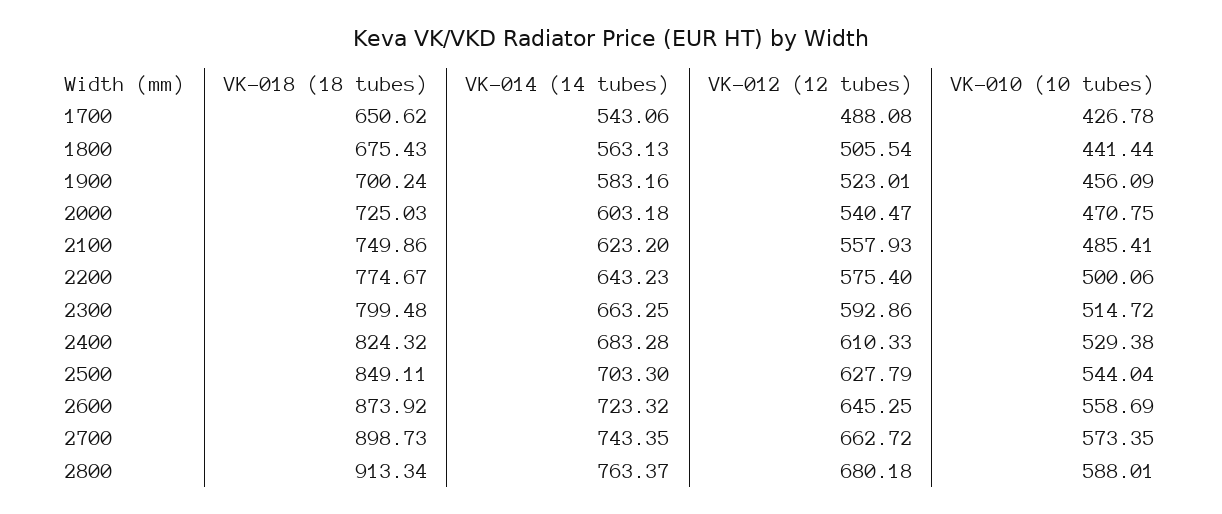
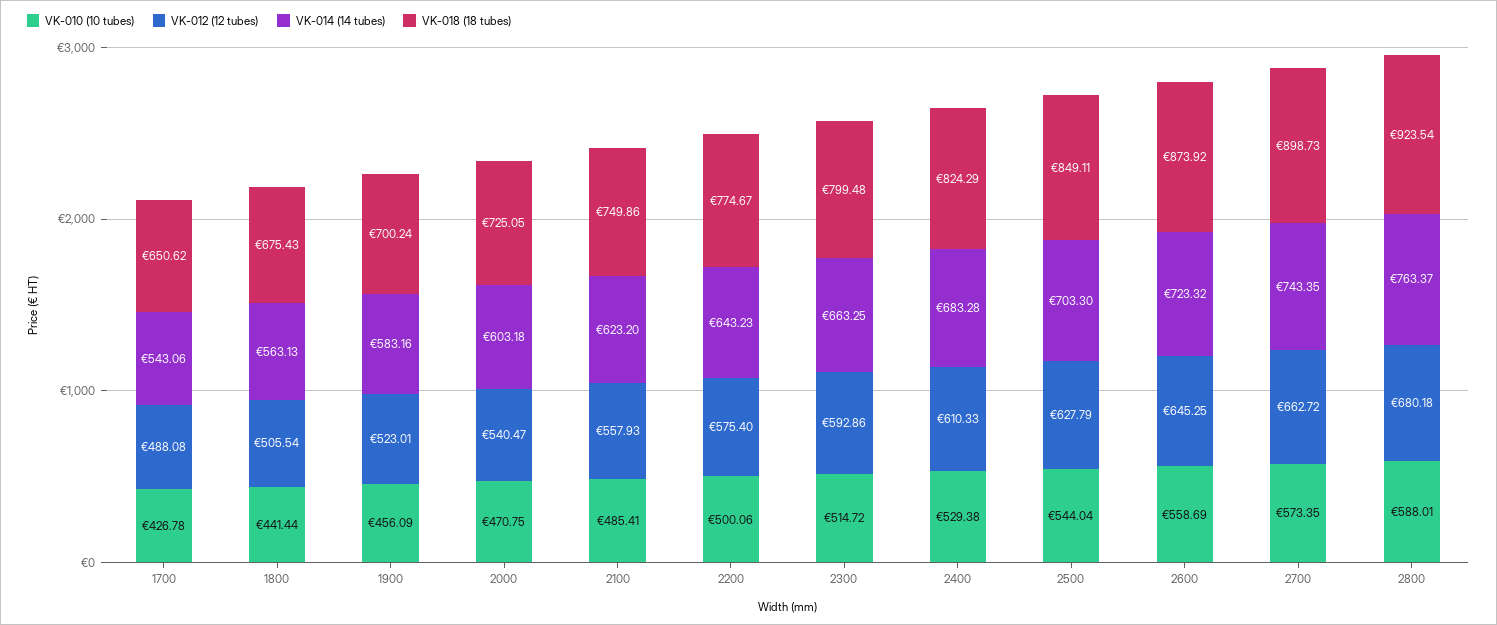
  {
    "VK-018 (18 tubes)": {
      "1700": 650.62,
      "1800": 675.43,
      "1900": 700.24,
-     "2000": 725.03,
+     "2000": 725.05,
      "2100": 749.86,
      "2200": 774.67,
      "2300": 799.48,
-     "2400": 824.32,
+     "2400": 824.29,
      "2500": 849.11,
      "2600": 873.92,
      "2700": 898.73,
-     "2800": 913.34
+     "2800": 923.54
    },
    "VK-014 (14 tubes)": {
      "1700": 543.06,
      "1800": 563.13,
      "1900": 583.16,
      "2000": 603.18,
      "2100": 623.2,
      "2200": 643.23,
      "2300": 663.25,
      "2400": 683.28,
      "2500": 703.3,
      "2600": 723.32,
      "2700": 743.35,
      "2800": 763.37
    },
    "VK-012 (12 tubes)": {
      "1700": 488.08,
      "1800": 505.54,
      "1900": 523.01,
      "2000": 540.47,
      "2100": 557.93,
      "2200": 575.4,
      "2300": 592.86,
      "2400": 610.33,
      "2500": 627.79,
      "2600": 645.25,
      "2700": 662.72,
      "2800": 680.18
    },
    "VK-010 (10 tubes)": {
      "1700": 426.78,
      "1800": 441.44,
      "1900": 456.09,
      "2000": 470.75,
      "2100": 485.41,
      "2200": 500.06,
      "2300": 514.72,
      "2400": 529.38,
      "2500": 544.04,
      "2600": 558.69,
      "2700": 573.35,
      "2800": 588.01
    }
  }

